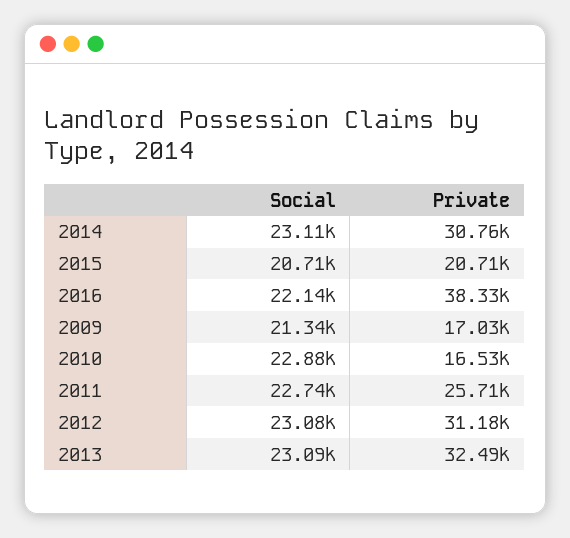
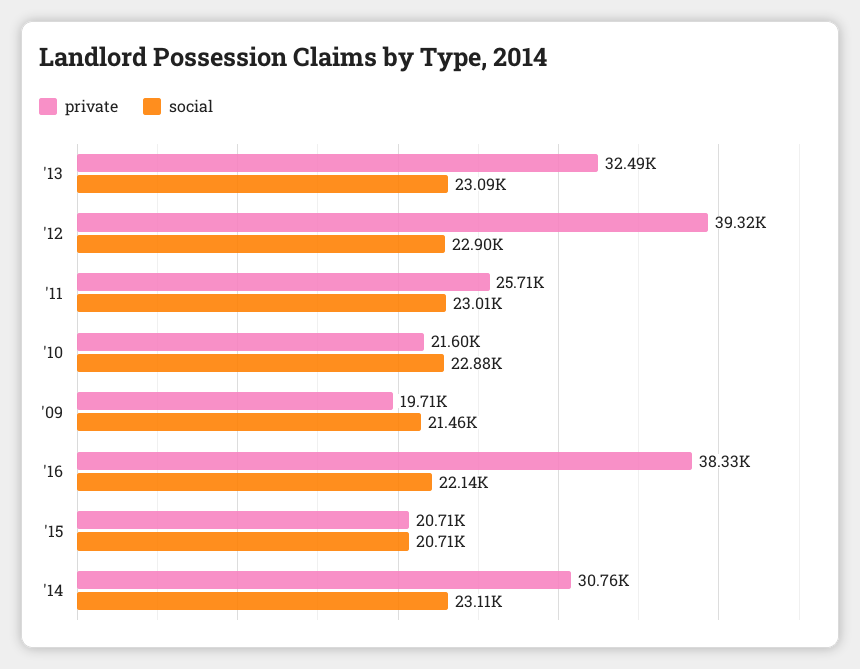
  {
    "Social": {
      "2014": 23110,
      "2015": 20710,
      "2016": 22140,
-     "2009": 21340,
+     "2009": 21460,
      "2010": 22880,
-     "2011": 22740,
+     "2011": 23010,
-     "2012": 23080,
+     "2012": 22900,
      "2013": 23090
    },
    "Private": {
      "2014": 30760,
      "2015": 20710,
      "2016": 38330,
-     "2009": 17030,
+     "2009": 19710,
-     "2010": 16530,
+     "2010": 21600,
      "2011": 25710,
-     "2012": 31180,
+     "2012": 39320,
      "2013": 32490
    }
  }

